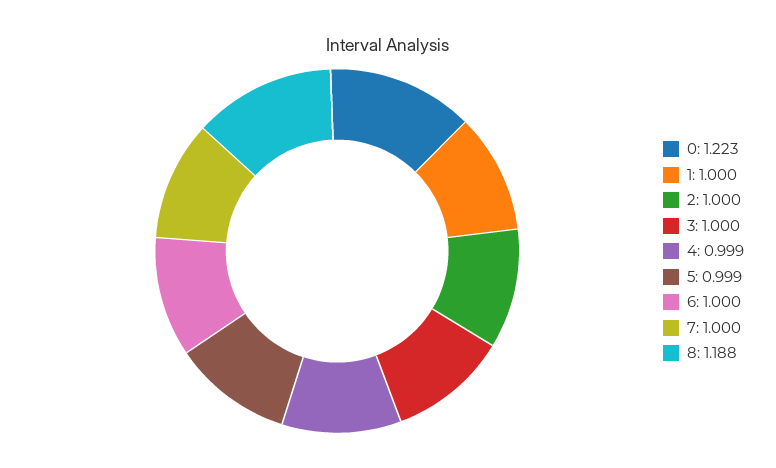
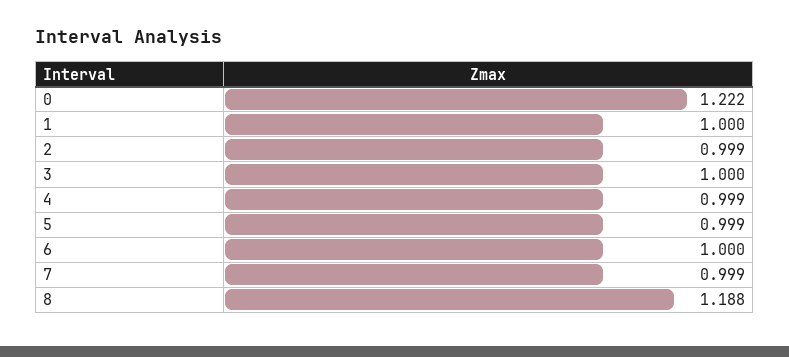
  {
-   "0": 1.223,
+   "0": 1.222,
    "1": 1,
-   "2": 1,
+   "2": 0.999,
    "3": 1,
    "4": 0.999,
    "5": 0.999,
    "6": 1,
-   "7": 1,
+   "7": 0.999,
    "8": 1.188
  }

